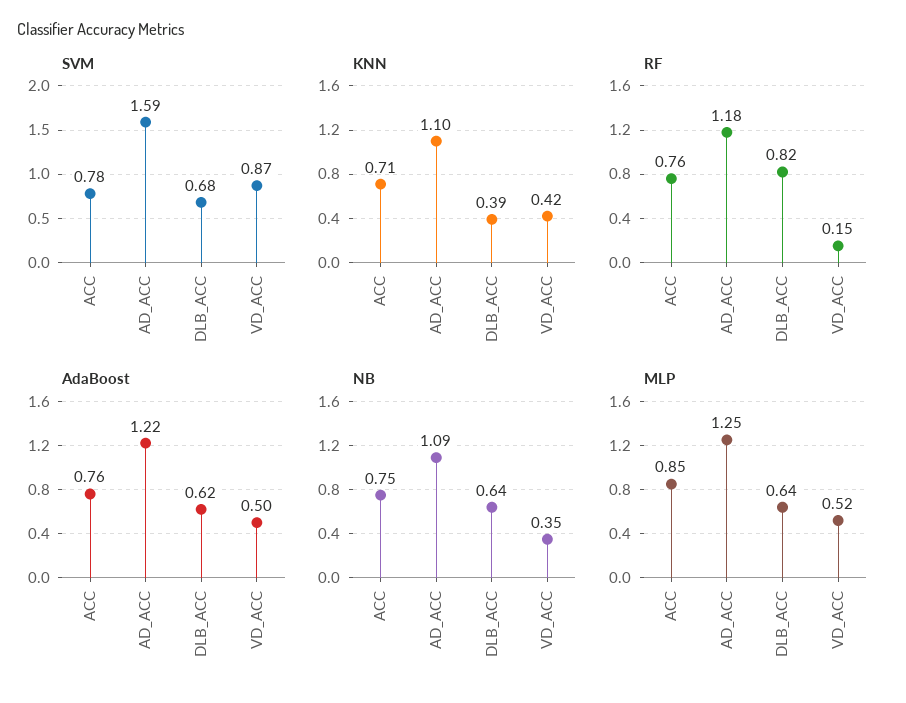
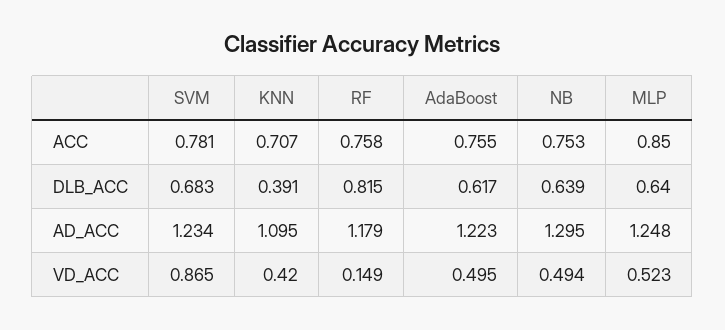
  {
    "SVM": {
      "ACC": 0.781,
-     "AD_ACC": 1.59,
+     "AD_ACC": 1.234,
      "DLB_ACC": 0.683,
      "VD_ACC": 0.865
    },
    "KNN": {
      "ACC": 0.707,
      "AD_ACC": 1.095,
      "DLB_ACC": 0.391,
      "VD_ACC": 0.42
    },
    "RF": {
      "ACC": 0.758,
      "AD_ACC": 1.179,
      "DLB_ACC": 0.815,
      "VD_ACC": 0.149
    },
    "AdaBoost": {
      "ACC": 0.755,
      "AD_ACC": 1.223,
      "DLB_ACC": 0.617,
      "VD_ACC": 0.495
    },
    "NB": {
      "ACC": 0.753,
-     "AD_ACC": 1.09,
+     "AD_ACC": 1.295,
      "DLB_ACC": 0.639,
-     "VD_ACC": 0.35
+     "VD_ACC": 0.494
    },
    "MLP": {
      "ACC": 0.85,
      "AD_ACC": 1.248,
      "DLB_ACC": 0.64,
      "VD_ACC": 0.523
    }
  }

